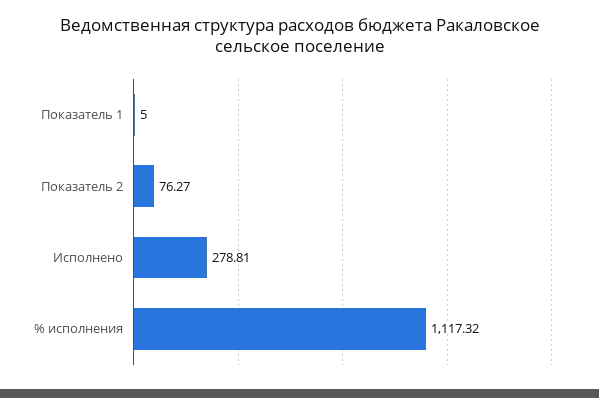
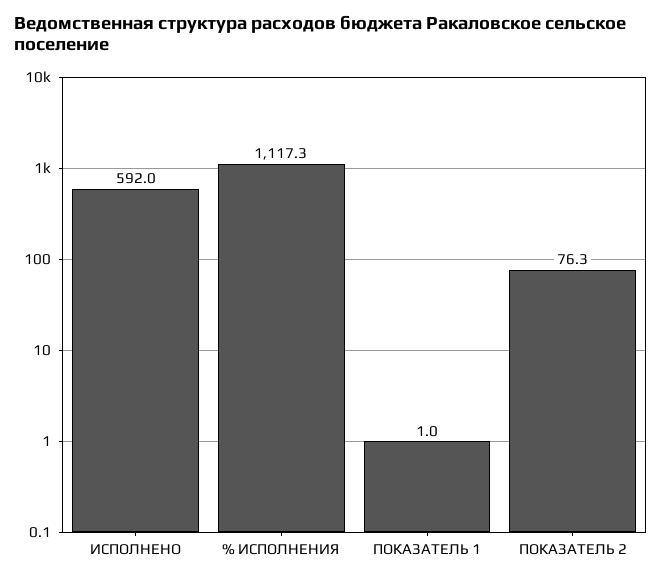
  {
-   "Показатель 1": 5,
+   "Показатель 1": 1,
    "Показатель 2": 76.27,
-   "Исполнено": 278.81,
+   "Исполнено": 592,
    "% исполнения": 1117.32
  }

